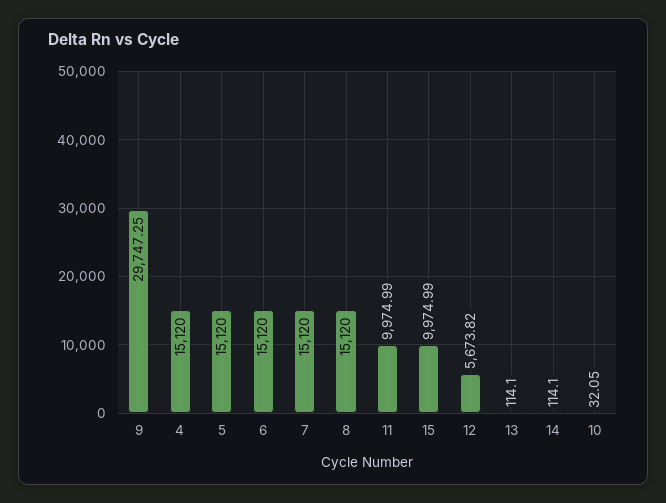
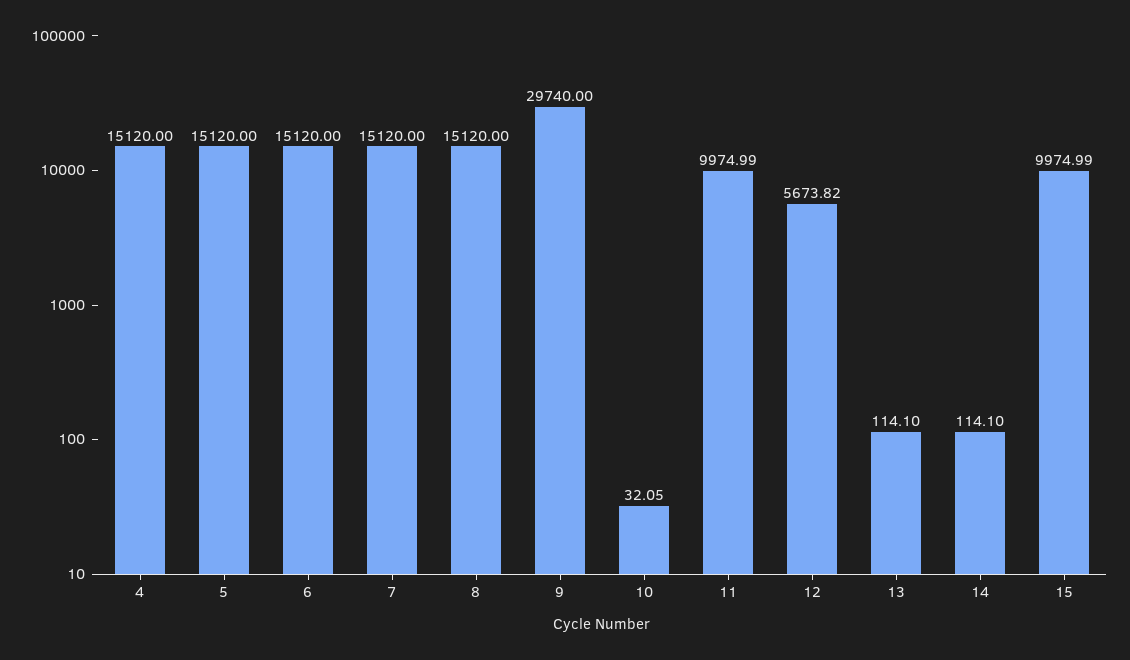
  {
-   "9": 29747.25,
+   "9": 29740,
    "4": 15120,
    "5": 15120,
    "6": 15120,
    "7": 15120,
    "8": 15120,
    "11": 9974.99,
    "15": 9974.99,
    "12": 5673.82,
    "13": 114.1,
    "14": 114.1,
    "10": 32.05
  }

